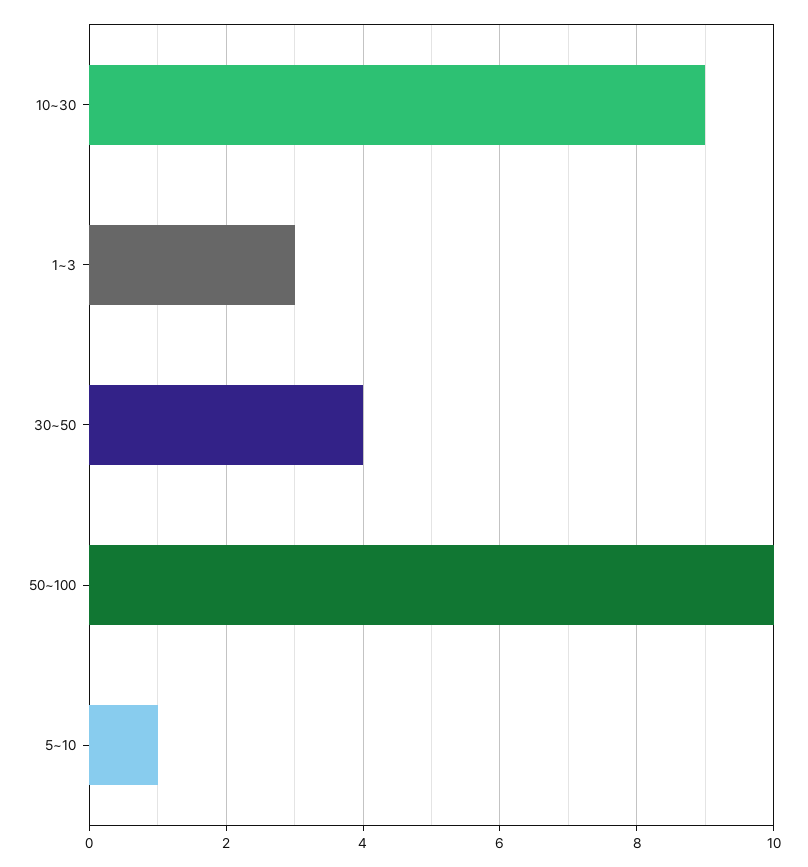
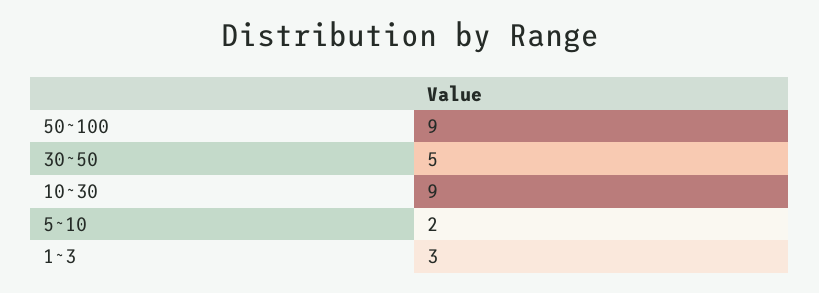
  {
    "10~30": 9,
    "1~3": 3,
-   "30~50": 4,
+   "30~50": 5,
-   "50~100": 10,
+   "50~100": 9,
-   "5~10": 1
+   "5~10": 2
  }

